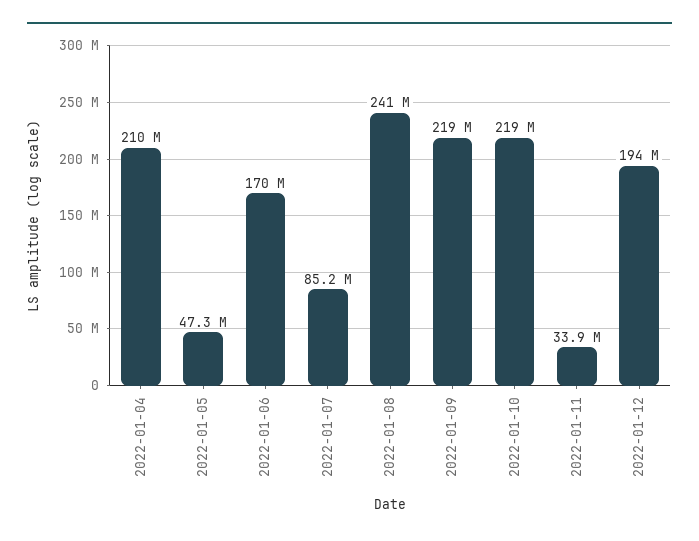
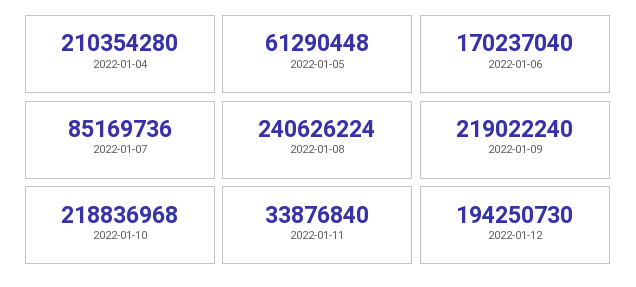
  {
    "2022-01-04": 210354280,
-   "2022-01-05": 47300000,
+   "2022-01-05": 61290448,
    "2022-01-06": 170237040,
    "2022-01-07": 85169736,
    "2022-01-08": 240626224,
    "2022-01-09": 219022240,
    "2022-01-10": 218836968,
    "2022-01-11": 33876840,
    "2022-01-12": 194250730
  }

